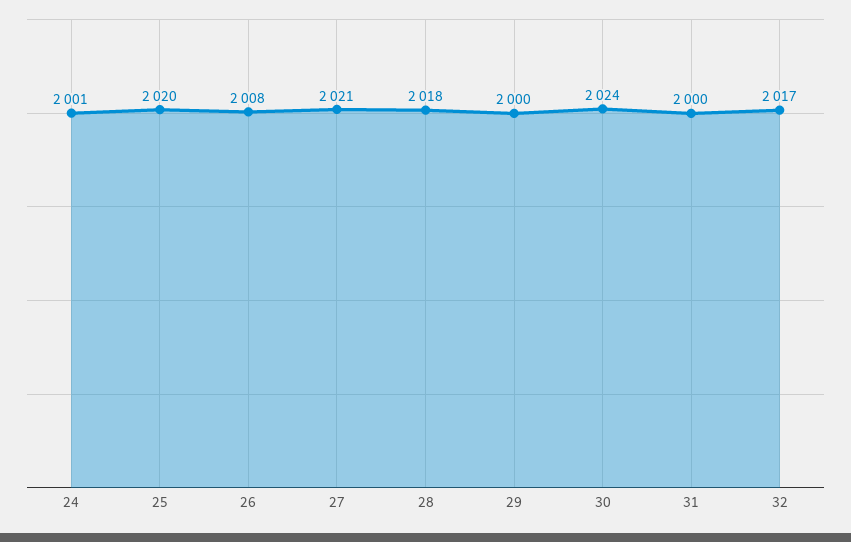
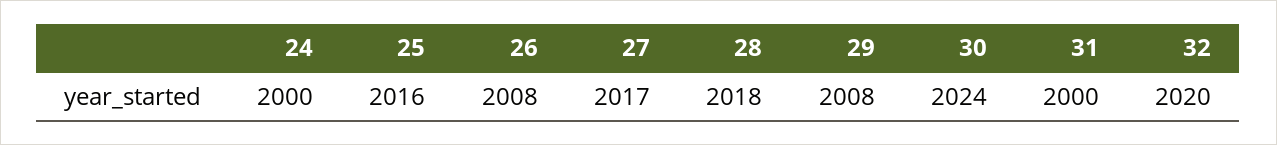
  {
-   "24": 2001,
+   "24": 2000,
-   "25": 2020,
+   "25": 2016,
    "26": 2008,
-   "27": 2021,
+   "27": 2017,
    "28": 2018,
-   "29": 2000,
+   "29": 2008,
    "30": 2024,
    "31": 2000,
-   "32": 2017
+   "32": 2020
  }

